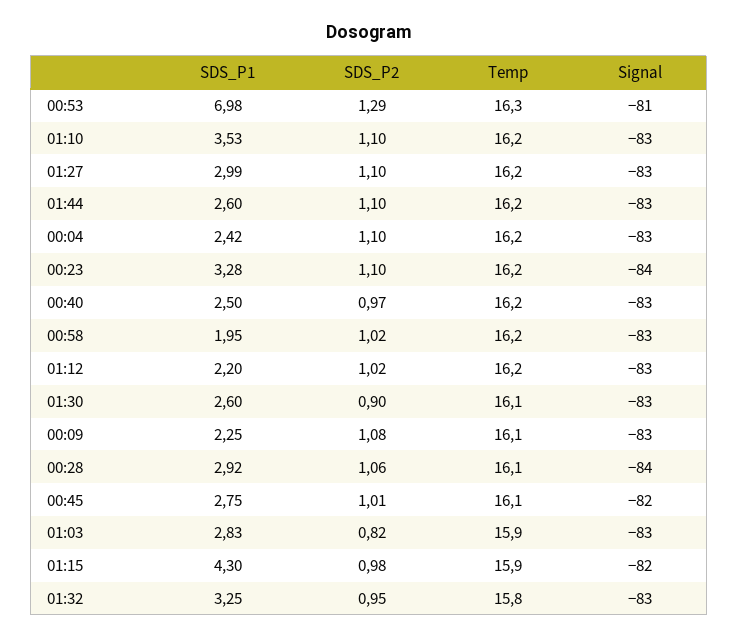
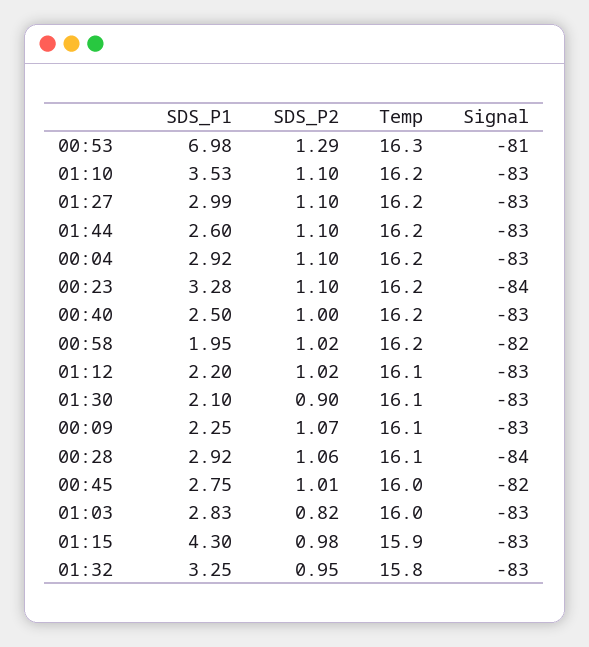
  {
    "SDS_P1": {
      "00:53": 6.98,
      "01:10": 3.53,
      "01:27": 2.99,
      "01:44": 2.6,
-     "00:04": 2.42,
+     "00:04": 2.92,
      "00:23": 3.28,
      "00:40": 2.5,
      "00:58": 1.95,
      "01:12": 2.2,
-     "01:30": 2.6,
+     "01:30": 2.1,
      "00:09": 2.25,
      "00:28": 2.92,
      "00:45": 2.75,
      "01:03": 2.83,
      "01:15": 4.3,
      "01:32": 3.25
    },
    "SDS_P2": {
      "00:53": 1.29,
      "01:10": 1.1,
      "01:27": 1.1,
      "01:44": 1.1,
      "00:04": 1.1,
      "00:23": 1.1,
-     "00:40": 0.97,
+     "00:40": 1,
      "00:58": 1.02,
      "01:12": 1.02,
      "01:30": 0.9,
-     "00:09": 1.08,
+     "00:09": 1.07,
      "00:28": 1.06,
      "00:45": 1.01,
      "01:03": 0.82,
      "01:15": 0.98,
      "01:32": 0.95
    },
    "Temp": {
      "00:53": 16.3,
      "01:10": 16.2,
      "01:27": 16.2,
      "01:44": 16.2,
      "00:04": 16.2,
      "00:23": 16.2,
      "00:40": 16.2,
      "00:58": 16.2,
-     "01:12": 16.2,
+     "01:12": 16.1,
      "01:30": 16.1,
      "00:09": 16.1,
      "00:28": 16.1,
-     "00:45": 16.1,
+     "00:45": 16,
-     "01:03": 15.9,
+     "01:03": 16,
      "01:15": 15.9,
      "01:32": 15.8
    },
    "Signal": {
      "00:53": -81,
      "01:10": -83,
      "01:27": -83,
      "01:44": -83,
      "00:04": -83,
      "00:23": -84,
      "00:40": -83,
-     "00:58": -83,
+     "00:58": -82,
      "01:12": -83,
      "01:30": -83,
      "00:09": -83,
      "00:28": -84,
      "00:45": -82,
      "01:03": -83,
-     "01:15": -82,
+     "01:15": -83,
      "01:32": -83
    }
  }

